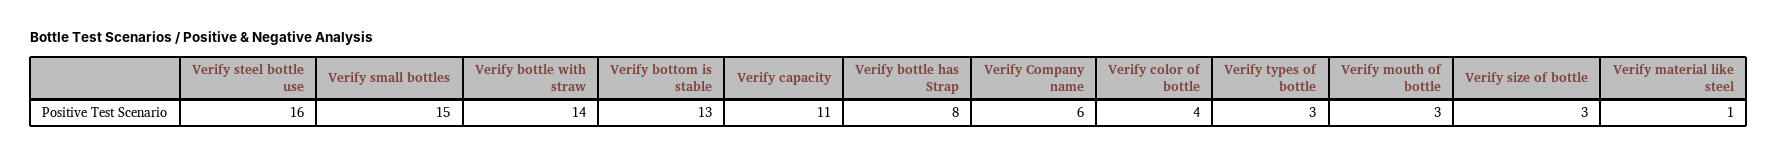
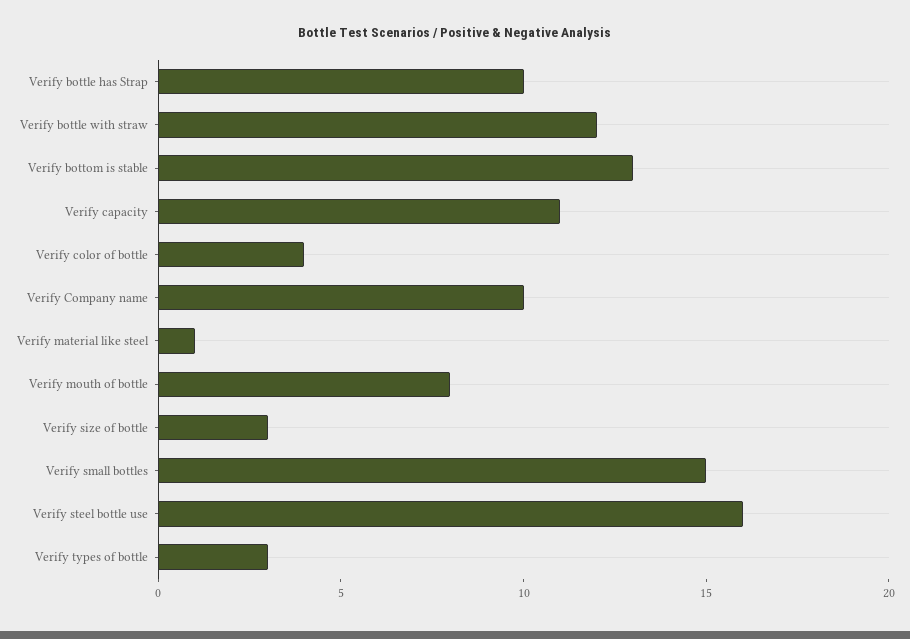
  {
    "Verify steel bottle use": 16,
    "Verify small bottles": 15,
-   "Verify bottle with straw": 14,
+   "Verify bottle with straw": 12,
    "Verify bottom is stable": 13,
    "Verify capacity": 11,
-   "Verify bottle has Strap": 8,
+   "Verify bottle has Strap": 10,
-   "Verify Company name": 6,
+   "Verify Company name": 10,
    "Verify color of bottle": 4,
    "Verify types of bottle": 3,
-   "Verify mouth of bottle": 3,
+   "Verify mouth of bottle": 8,
    "Verify size of bottle": 3,
    "Verify material like steel": 1
  }

